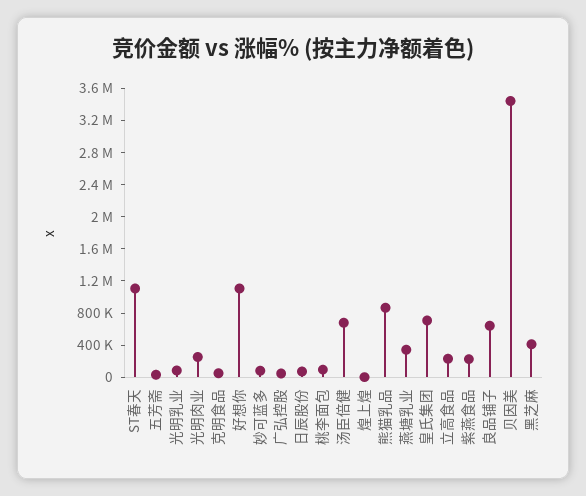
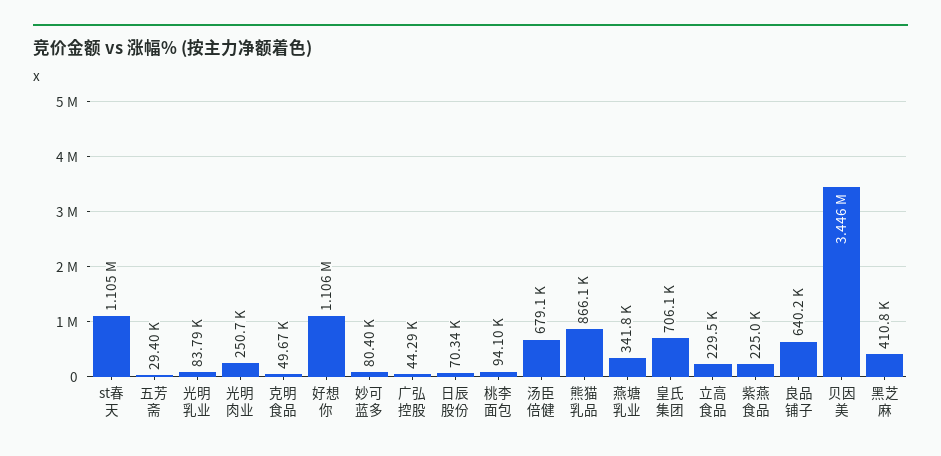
  {
    "ST春天": 1105000,
    "五芳斋": 29400,
    "光明乳业": 83790,
    "光明肉业": 250700,
    "克明食品": 49670,
    "好想你": 1106000,
    "妙可蓝多": 80400,
    "广弘控股": 44290,
    "日辰股份": 70340,
    "桃李面包": 94100,
    "汤臣倍健": 679100,
-   "煌上煌": 0,
    "熊猫乳品": 866100,
    "燕塘乳业": 341800,
    "皇氏集团": 706100,
    "立高食品": 229500,
    "紫燕食品": 225000,
    "良品铺子": 640200,
    "贝因美": 3446000,
    "黑芝麻": 410800
  }

